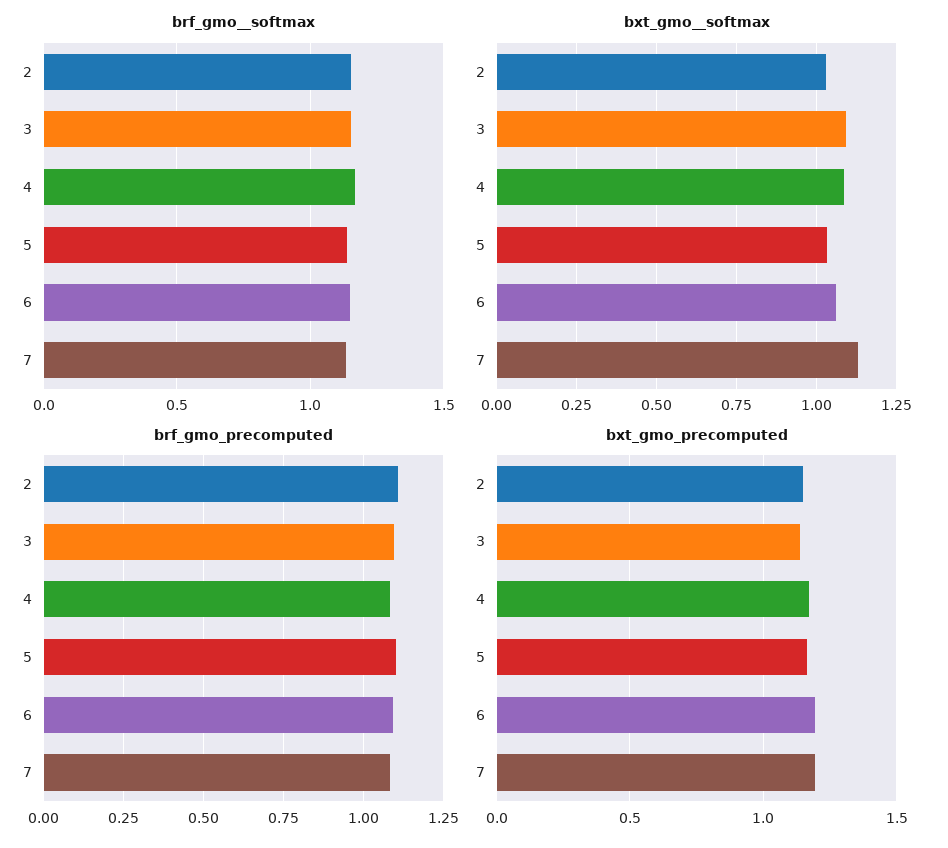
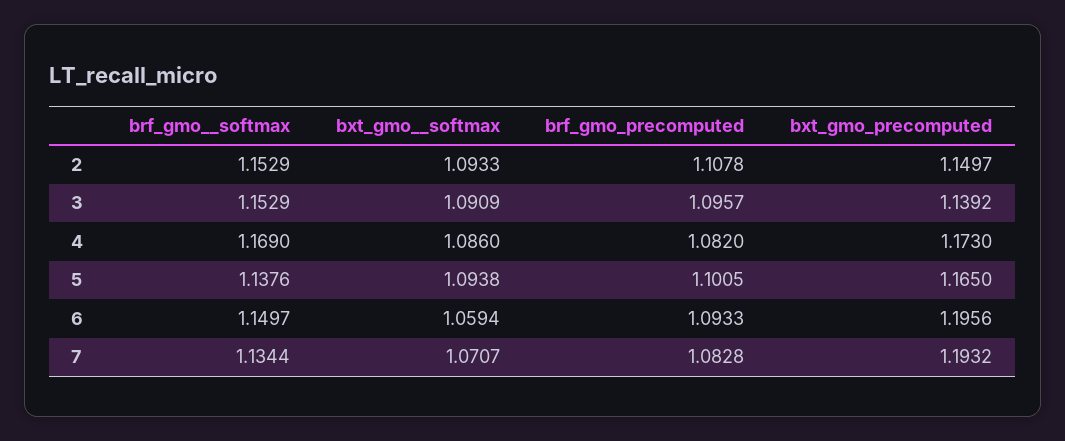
  {
    "brf_gmo__softmax": {
      "2": 1.1529,
      "3": 1.1529,
      "4": 1.169,
      "5": 1.1376,
      "6": 1.1497,
      "7": 1.1344
    },
    "bxt_gmo__softmax": {
-     "2": 1.025,
+     "2": 1.0933,
      "3": 1.0909,
      "4": 1.086,
-     "5": 1.025,
+     "5": 1.0938,
      "6": 1.0594,
-     "7": 1.125
+     "7": 1.0707
    },
    "brf_gmo_precomputed": {
      "2": 1.1078,
      "3": 1.0957,
      "4": 1.082,
      "5": 1.1005,
      "6": 1.0933,
      "7": 1.0828
    },
    "bxt_gmo_precomputed": {
      "2": 1.1497,
      "3": 1.1392,
      "4": 1.173,
      "5": 1.165,
      "6": 1.1956,
      "7": 1.1932
    }
  }

